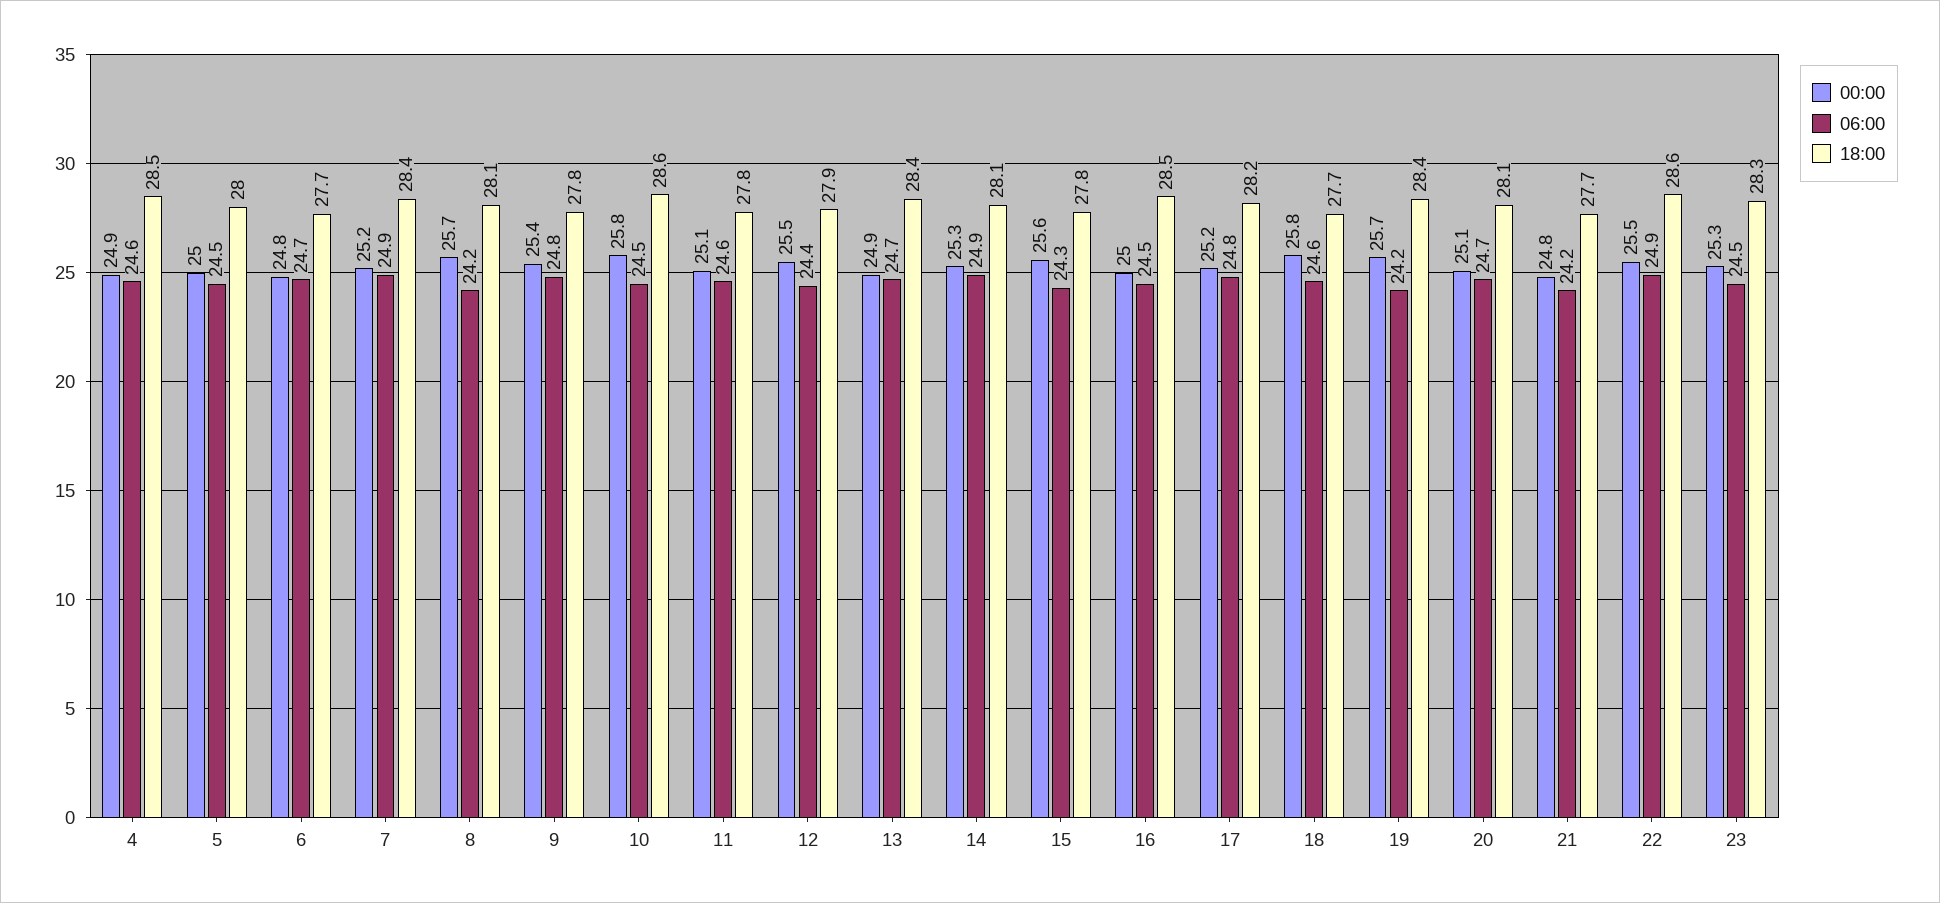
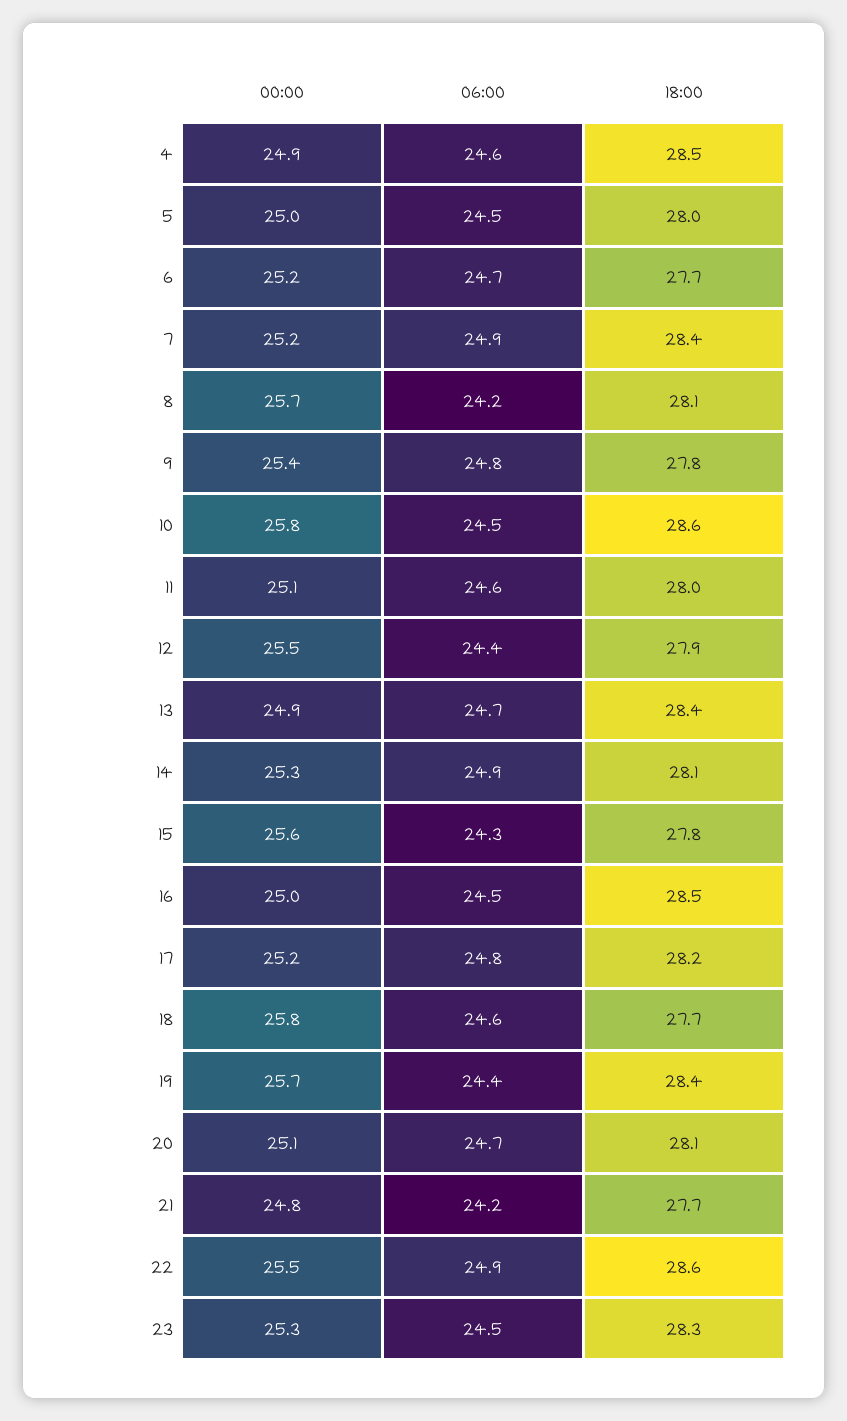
  {
    "00:00": {
      "4": 24.9,
      "5": 25,
-     "6": 24.8,
+     "6": 25.2,
      "7": 25.2,
      "8": 25.7,
      "9": 25.4,
      "10": 25.8,
      "11": 25.1,
      "12": 25.5,
      "13": 24.9,
      "14": 25.3,
      "15": 25.6,
      "16": 25,
      "17": 25.2,
      "18": 25.8,
      "19": 25.7,
      "20": 25.1,
      "21": 24.8,
      "22": 25.5,
      "23": 25.3
    },
    "06:00": {
      "4": 24.6,
      "5": 24.5,
      "6": 24.7,
      "7": 24.9,
      "8": 24.2,
      "9": 24.8,
      "10": 24.5,
      "11": 24.6,
      "12": 24.4,
      "13": 24.7,
      "14": 24.9,
      "15": 24.3,
      "16": 24.5,
      "17": 24.8,
      "18": 24.6,
-     "19": 24.2,
+     "19": 24.4,
      "20": 24.7,
      "21": 24.2,
      "22": 24.9,
      "23": 24.5
    },
    "18:00": {
      "4": 28.5,
      "5": 28,
      "6": 27.7,
      "7": 28.4,
      "8": 28.1,
      "9": 27.8,
      "10": 28.6,
-     "11": 27.8,
+     "11": 28,
      "12": 27.9,
      "13": 28.4,
      "14": 28.1,
      "15": 27.8,
      "16": 28.5,
      "17": 28.2,
      "18": 27.7,
      "19": 28.4,
      "20": 28.1,
      "21": 27.7,
      "22": 28.6,
      "23": 28.3
    }
  }

